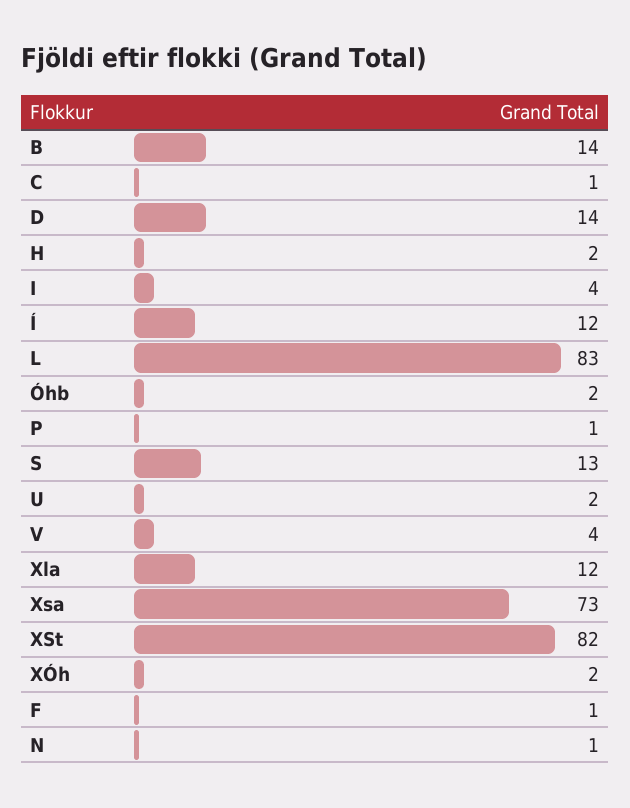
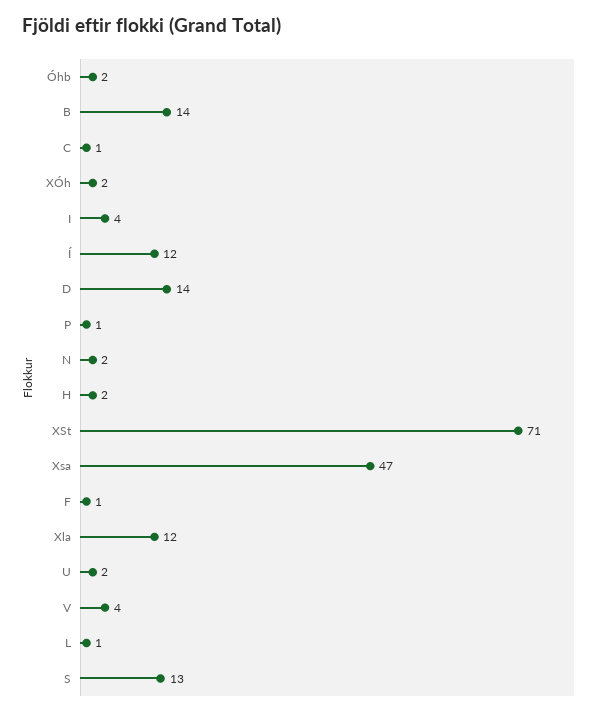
  {
    "B": 14,
    "C": 1,
    "D": 14,
    "H": 2,
    "I": 4,
    "Í": 12,
-   "L": 83,
+   "L": 1,
    "Óhb": 2,
    "P": 1,
    "S": 13,
    "U": 2,
    "V": 4,
    "Xla": 12,
-   "Xsa": 73,
+   "Xsa": 47,
-   "XSt": 82,
+   "XSt": 71,
    "XÓh": 2,
    "F": 1,
-   "N": 1
+   "N": 2
  }

